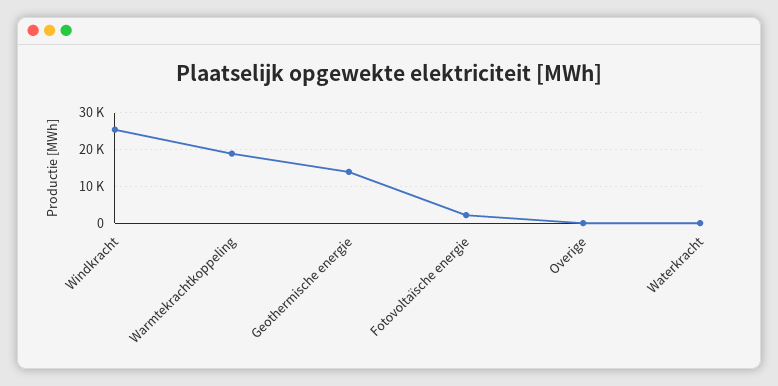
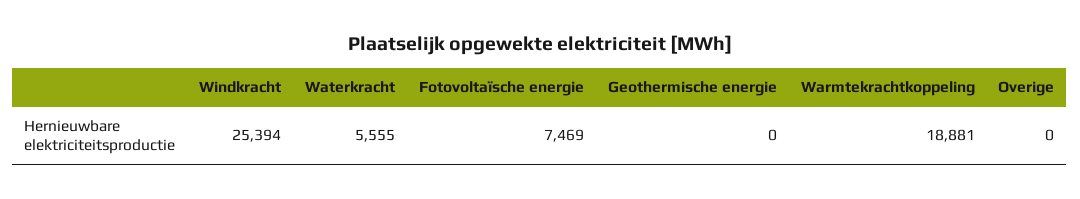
  {
    "Windkracht": 25394,
    "Warmtekrachtkoppeling": 18881,
-   "Geothermische energie": 14000,
+   "Geothermische energie": 0,
-   "Fotovoltaïsche energie": 2000,
+   "Fotovoltaïsche energie": 7469,
    "Overige": 0,
-   "Waterkracht": 0
+   "Waterkracht": 5555
  }

